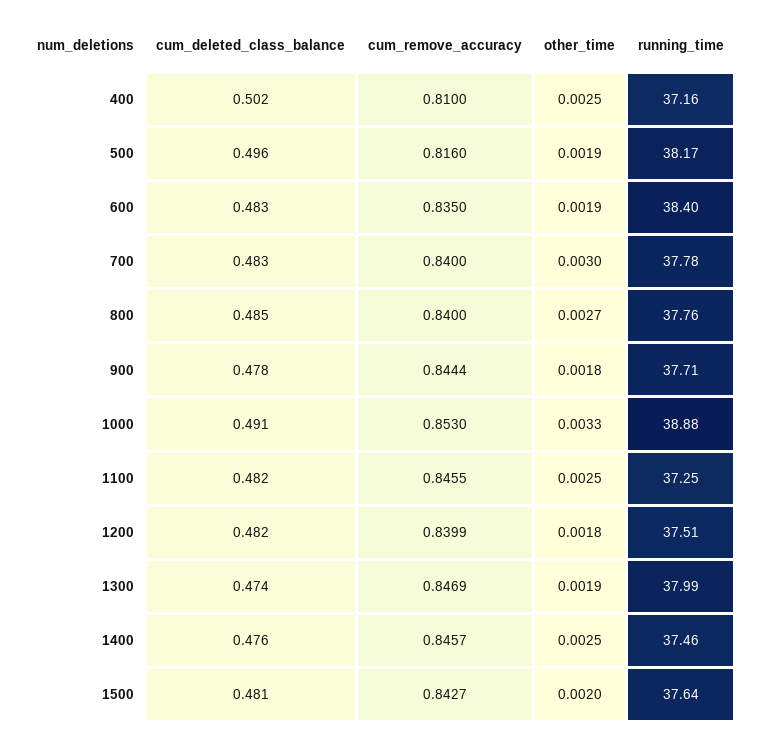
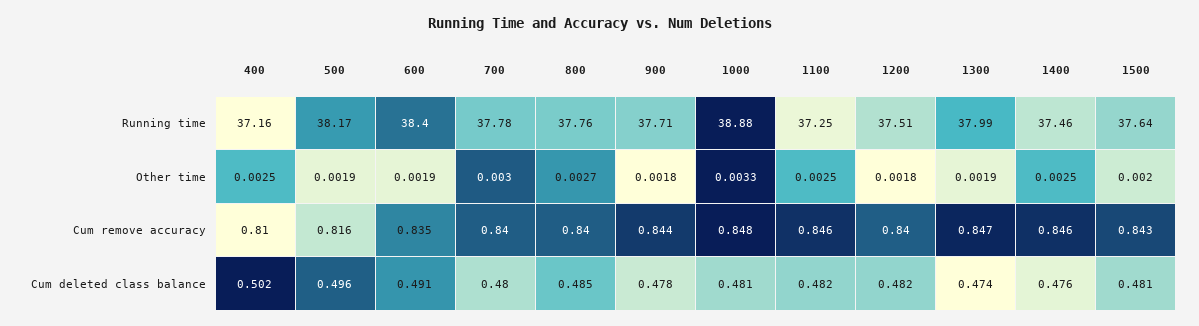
  {
    "cum_deleted_class_balance": {
      "400": 0.502,
      "500": 0.496,
-     "600": 0.483,
+     "600": 0.491,
-     "700": 0.483,
+     "700": 0.48,
      "800": 0.485,
      "900": 0.478,
-     "1000": 0.491,
+     "1000": 0.481,
      "1100": 0.482,
      "1200": 0.482,
      "1300": 0.474,
      "1400": 0.476,
      "1500": 0.481
    },
    "cum_remove_accuracy": {
      "400": 0.81,
      "500": 0.816,
      "600": 0.835,
      "700": 0.84,
      "800": 0.84,
      "900": 0.8444,
-     "1000": 0.853,
+     "1000": 0.848,
      "1100": 0.8455,
      "1200": 0.8399,
      "1300": 0.8469,
      "1400": 0.8457,
      "1500": 0.8427
    },
    "other_time": {
      "400": 0.0025,
      "500": 0.0019,
      "600": 0.0019,
      "700": 0.003,
      "800": 0.0027,
      "900": 0.0018,
      "1000": 0.0033,
      "1100": 0.0025,
      "1200": 0.0018,
      "1300": 0.0019,
      "1400": 0.0025,
      "1500": 0.002
    },
    "running_time": {
      "400": 37.16,
      "500": 38.17,
      "600": 38.4,
      "700": 37.78,
      "800": 37.76,
      "900": 37.71,
      "1000": 38.88,
      "1100": 37.25,
      "1200": 37.51,
      "1300": 37.99,
      "1400": 37.46,
      "1500": 37.64
    }
  }

